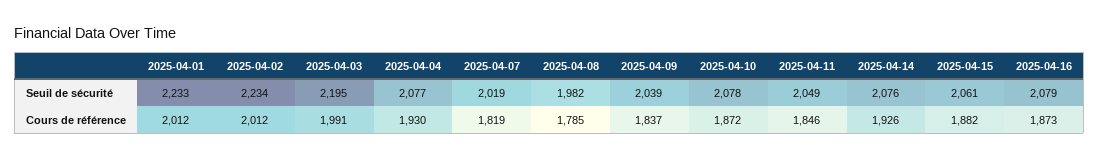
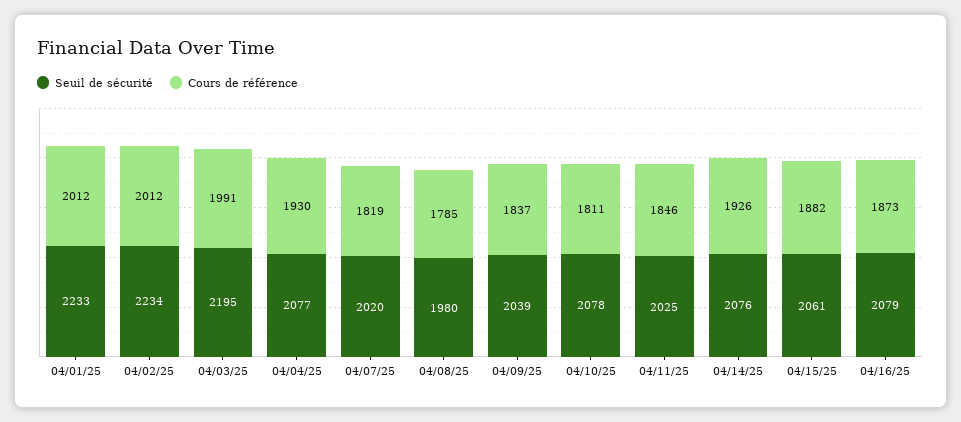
  {
    "Seuil de sécurité": {
      "2025-04-01": 2233,
      "2025-04-02": 2234,
      "2025-04-03": 2195,
      "2025-04-04": 2077,
-     "2025-04-07": 2019,
+     "2025-04-07": 2020,
-     "2025-04-08": 1982,
+     "2025-04-08": 1980,
      "2025-04-09": 2039,
      "2025-04-10": 2078,
-     "2025-04-11": 2049,
+     "2025-04-11": 2025,
      "2025-04-14": 2076,
      "2025-04-15": 2061,
      "2025-04-16": 2079
    },
    "Cours de référence": {
      "2025-04-01": 2012,
      "2025-04-02": 2012,
      "2025-04-03": 1991,
      "2025-04-04": 1930,
      "2025-04-07": 1819,
      "2025-04-08": 1785,
      "2025-04-09": 1837,
-     "2025-04-10": 1872,
+     "2025-04-10": 1811,
      "2025-04-11": 1846,
      "2025-04-14": 1926,
      "2025-04-15": 1882,
      "2025-04-16": 1873
    }
  }

